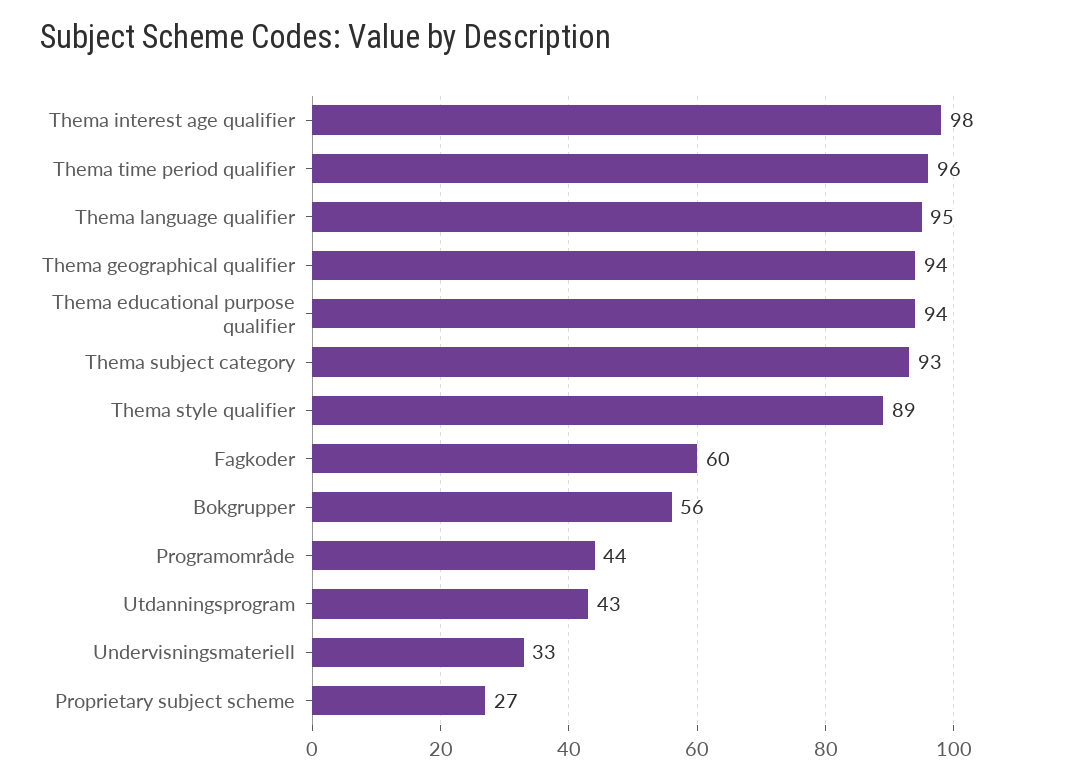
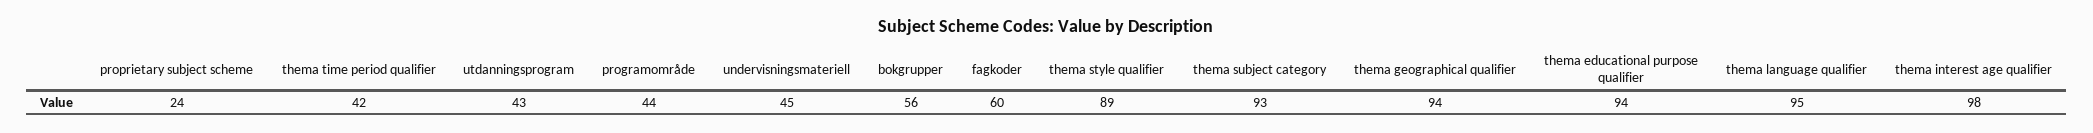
  {
    "Thema interest age qualifier": 98,
-   "Thema time period qualifier": 96,
+   "Thema time period qualifier": 42,
    "Thema language qualifier": 95,
    "Thema geographical qualifier": 94,
    "Thema educational purpose qualifier": 94,
    "Thema subject category": 93,
    "Thema style qualifier": 89,
    "Fagkoder": 60,
    "Bokgrupper": 56,
    "Programområde": 44,
    "Utdanningsprogram": 43,
-   "Undervisningsmateriell": 33,
+   "Undervisningsmateriell": 45,
-   "Proprietary subject scheme": 27
+   "Proprietary subject scheme": 24
  }

